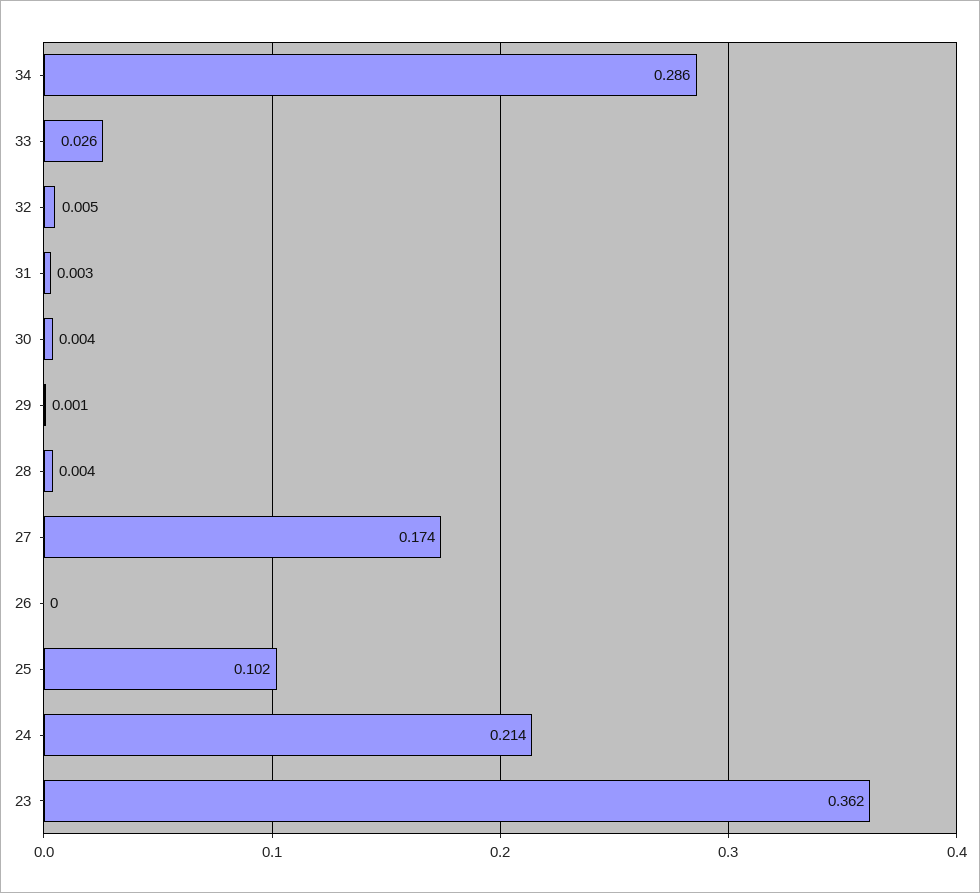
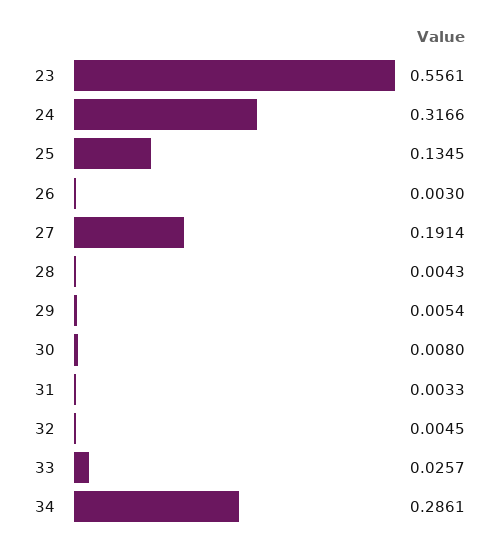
  {
    "34": 0.2861,
    "33": 0.0257,
    "32": 0.0045,
    "31": 0.0033,
-   "30": 0.004,
+   "30": 0.008,
-   "29": 0.001,
+   "29": 0.0054,
    "28": 0.0043,
-   "27": 0.174,
+   "27": 0.1914,
-   "26": 0,
+   "26": 0.003,
-   "25": 0.102,
+   "25": 0.1345,
-   "24": 0.214,
+   "24": 0.3166,
-   "23": 0.362
+   "23": 0.5561
  }

